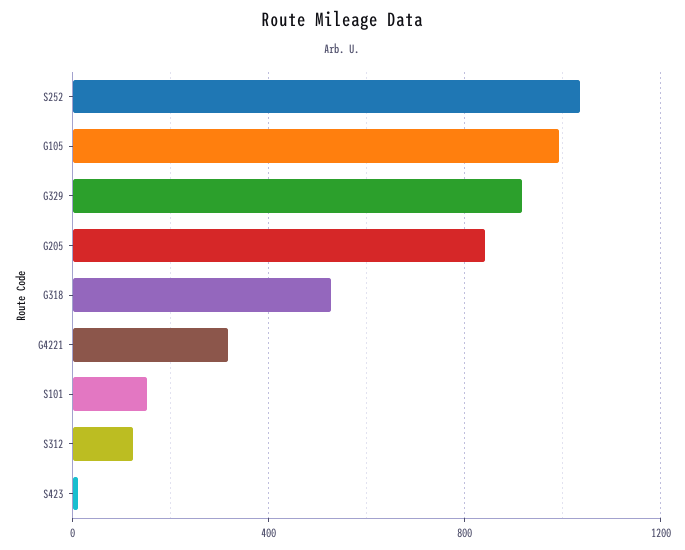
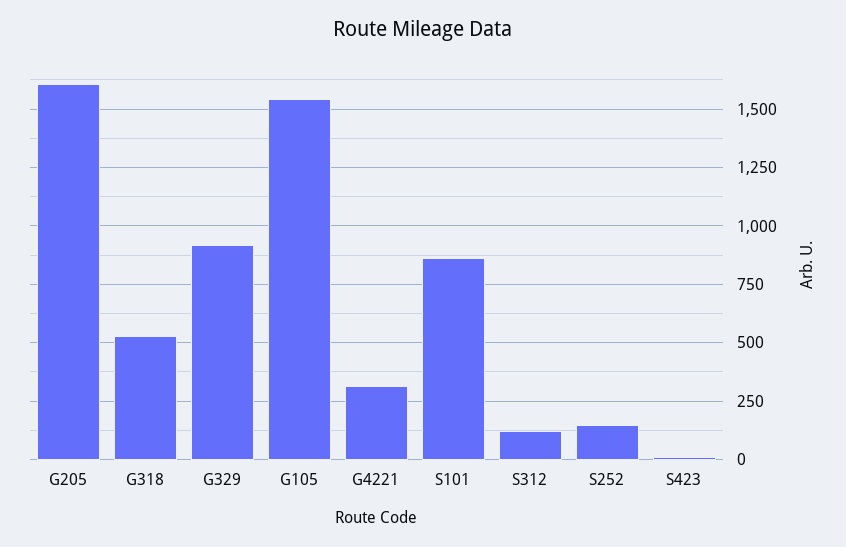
  {
-   "S252": 1050,
+   "S252": 150,
-   "G105": 1000,
+   "G105": 1550,
    "G329": 900,
-   "G205": 850,
+   "G205": 1600,
    "G318": 550,
    "G4221": 300,
-   "S101": 150,
+   "S101": 850,
    "S312": 100,
    "S423": 0
  }

